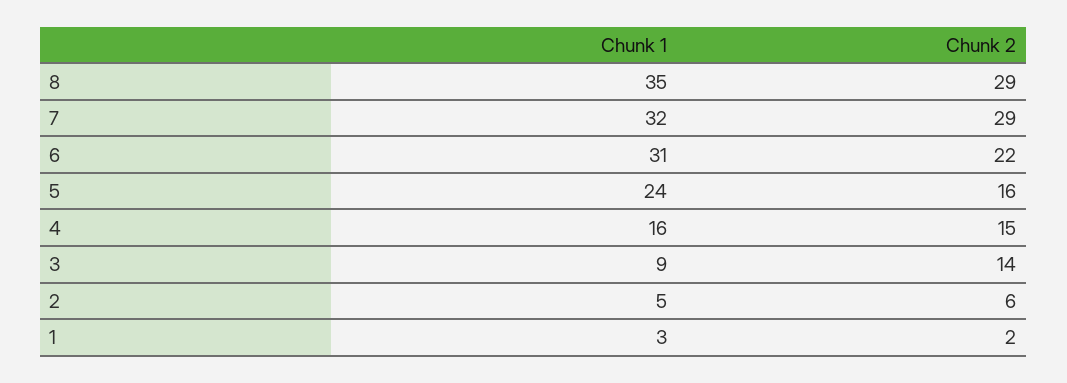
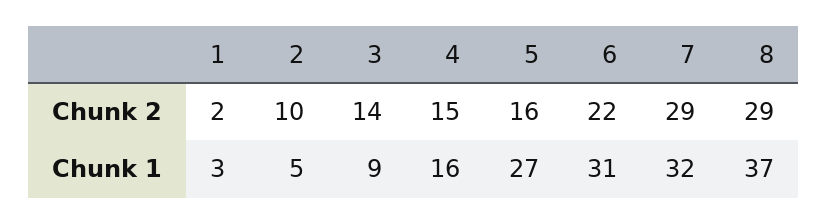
  {
    "Chunk 1": {
-     "8": 35,
+     "8": 37,
      "7": 32,
      "6": 31,
-     "5": 24,
+     "5": 27,
      "4": 16,
      "3": 9,
      "2": 5,
      "1": 3
    },
    "Chunk 2": {
      "8": 29,
      "7": 29,
      "6": 22,
      "5": 16,
      "4": 15,
      "3": 14,
-     "2": 6,
+     "2": 10,
      "1": 2
    }
  }

